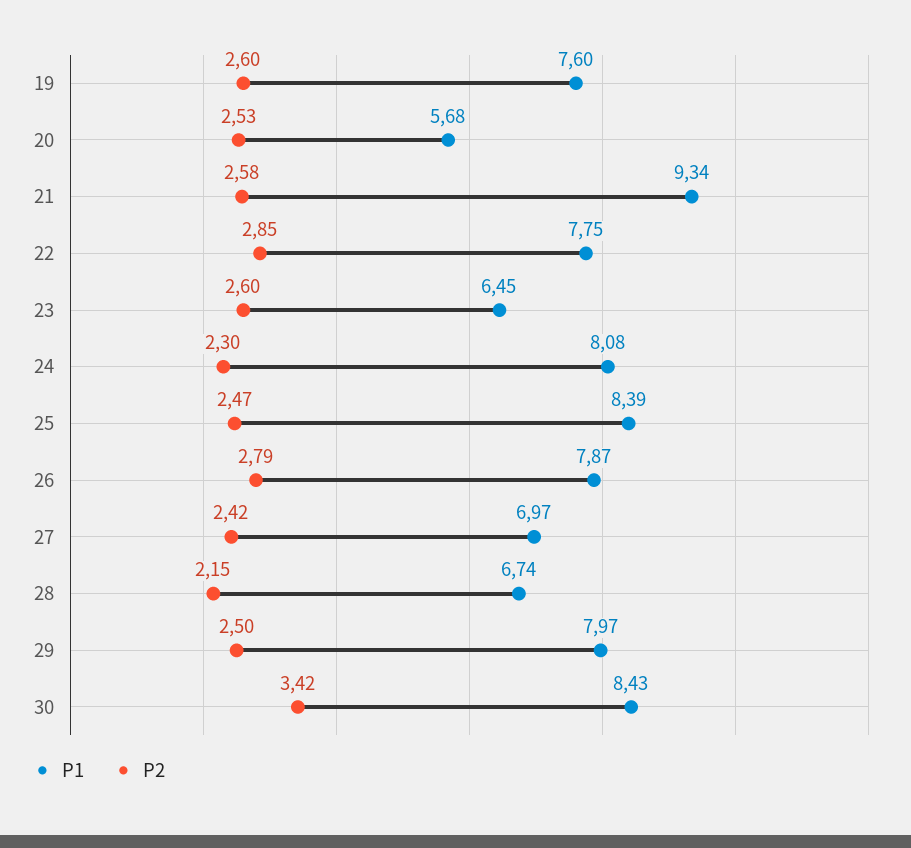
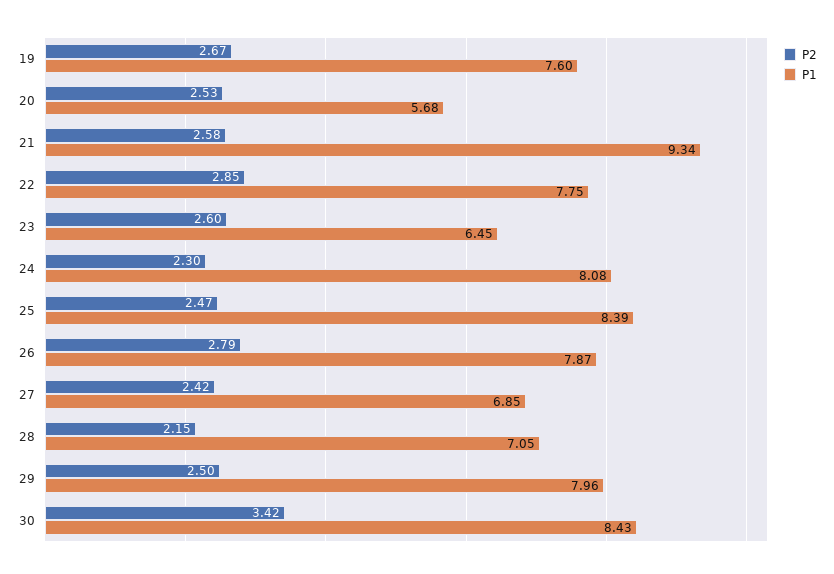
  {
    "P1": {
      "19": 7.6,
      "20": 5.68,
      "21": 9.34,
      "22": 7.75,
      "23": 6.45,
      "24": 8.08,
      "25": 8.39,
      "26": 7.87,
-     "27": 6.97,
+     "27": 6.85,
-     "28": 6.74,
+     "28": 7.05,
-     "29": 7.97,
+     "29": 7.96,
      "30": 8.43
    },
    "P2": {
-     "19": 2.6,
+     "19": 2.67,
      "20": 2.53,
      "21": 2.58,
      "22": 2.85,
      "23": 2.6,
      "24": 2.3,
      "25": 2.47,
      "26": 2.79,
      "27": 2.42,
      "28": 2.15,
      "29": 2.5,
      "30": 3.42
    }
  }

